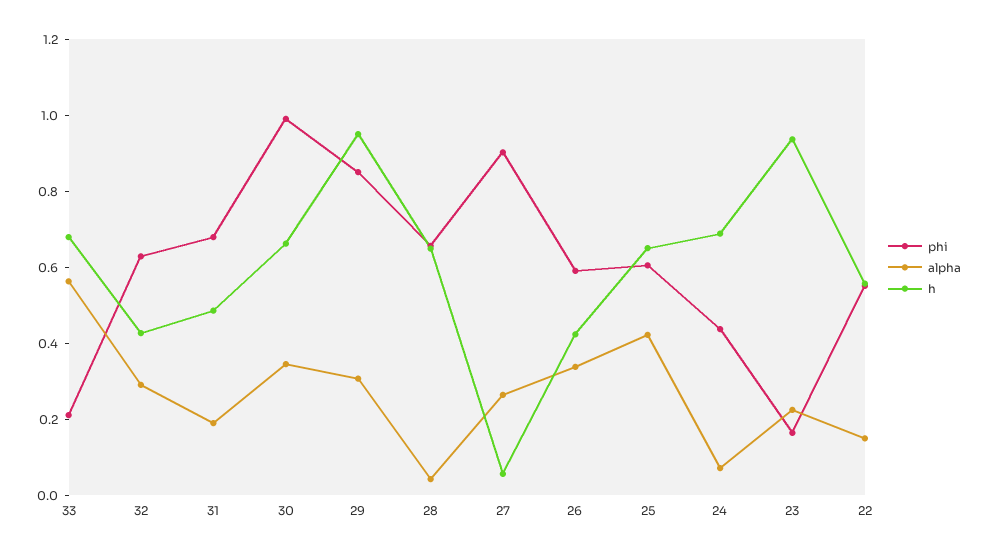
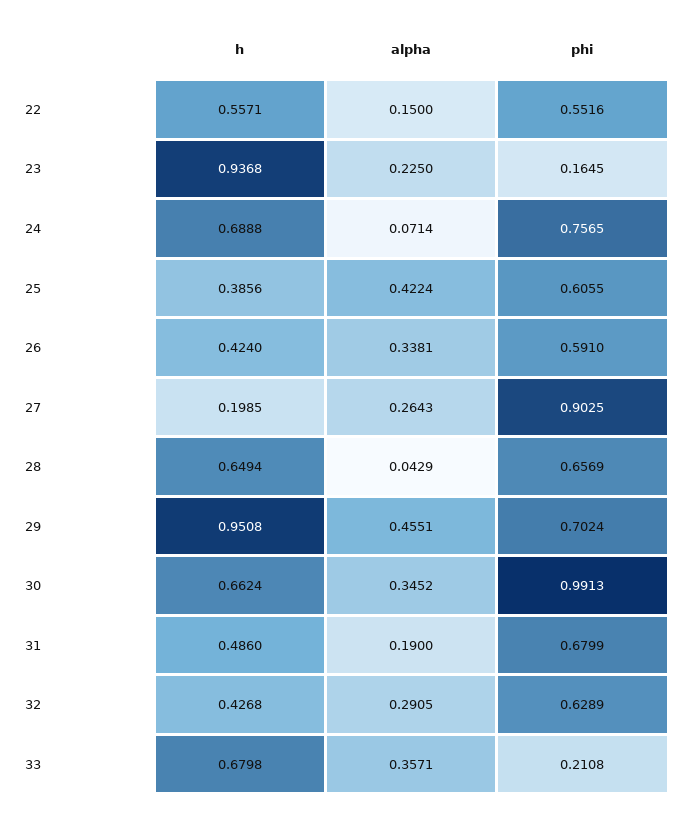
  {
    "phi": {
      "33": 0.2108,
      "32": 0.6289,
      "31": 0.6799,
      "30": 0.9913,
-     "29": 0.85,
+     "29": 0.7024,
      "28": 0.6569,
      "27": 0.9025,
      "26": 0.591,
      "25": 0.6055,
-     "24": 0.45,
+     "24": 0.7565,
      "23": 0.1645,
      "22": 0.5516
    },
    "alpha": {
-     "33": 0.55,
+     "33": 0.3571,
      "32": 0.2905,
      "31": 0.19,
      "30": 0.3452,
-     "29": 0.3,
+     "29": 0.4551,
      "28": 0.0429,
      "27": 0.2643,
      "26": 0.3381,
      "25": 0.4224,
      "24": 0.0714,
      "23": 0.225,
      "22": 0.15
    },
    "h": {
      "33": 0.6798,
      "32": 0.4268,
      "31": 0.486,
      "30": 0.6624,
      "29": 0.9508,
      "28": 0.6494,
-     "27": 0.05,
+     "27": 0.1985,
      "26": 0.424,
-     "25": 0.65,
+     "25": 0.3856,
      "24": 0.6888,
      "23": 0.9368,
      "22": 0.5571
    }
  }

